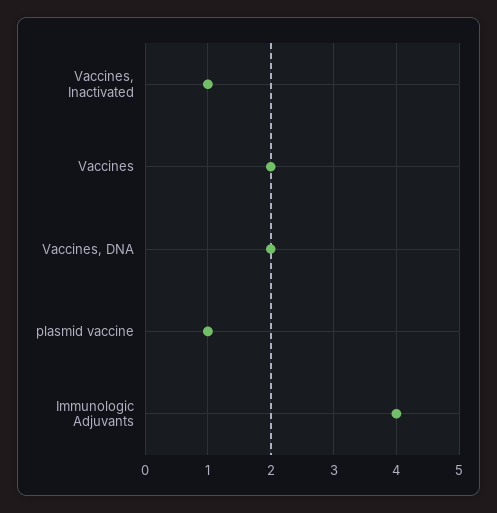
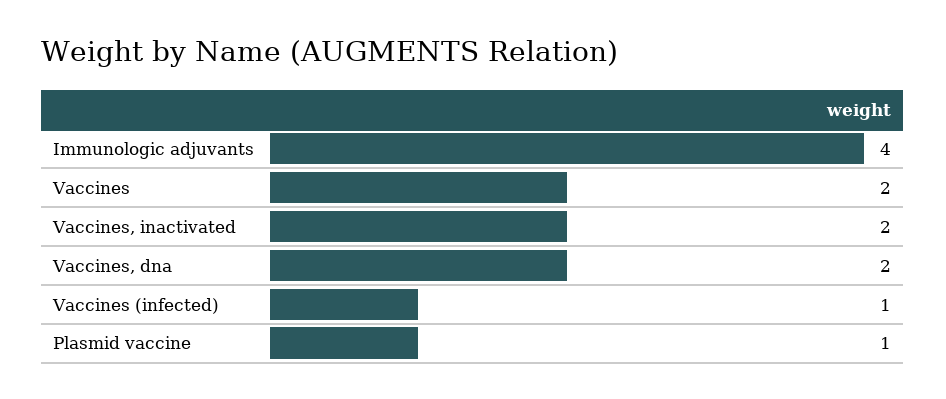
  {
-   "Vaccines, Inactivated": 1,
+   "Vaccines, Inactivated": 2,
    "Vaccines": 2,
    "Vaccines, DNA": 2,
    "plasmid vaccine": 1,
-   "Immunologic Adjuvants": 4
+   "Immunologic Adjuvants": 4,
+   "Vaccines (infected)": 1
  }

